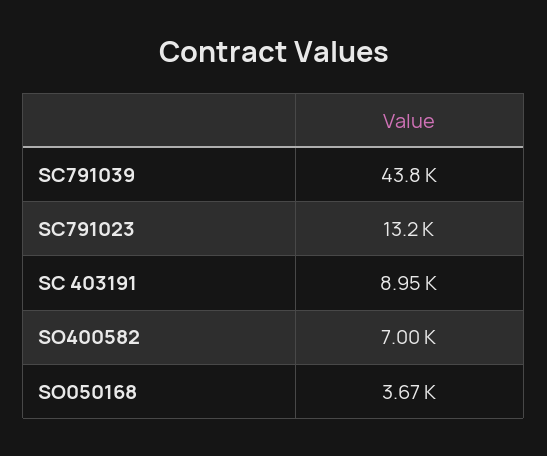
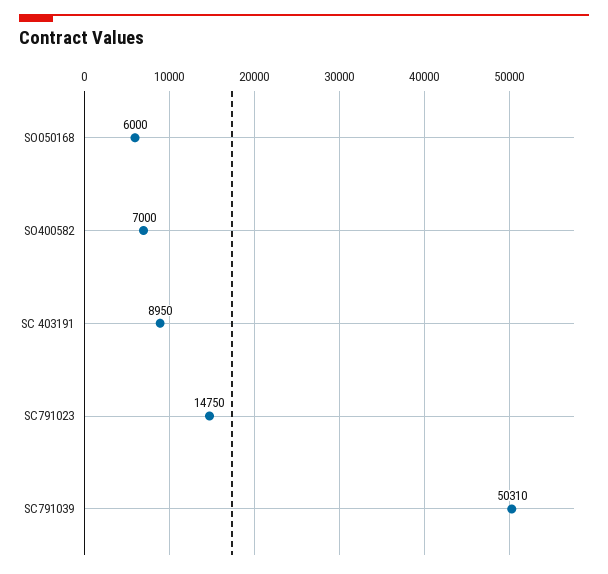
  {
-   "SC791039": 43800,
+   "SC791039": 50310,
-   "SC791023": 13200,
+   "SC791023": 14750,
    "SC 403191": 8950,
    "SO400582": 7000,
-   "SO050168": 3670
+   "SO050168": 6000
  }

